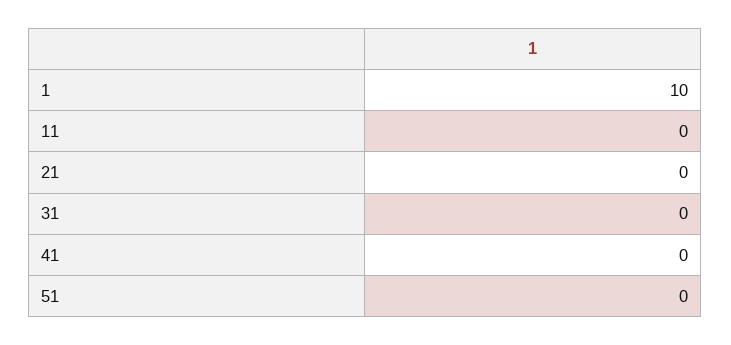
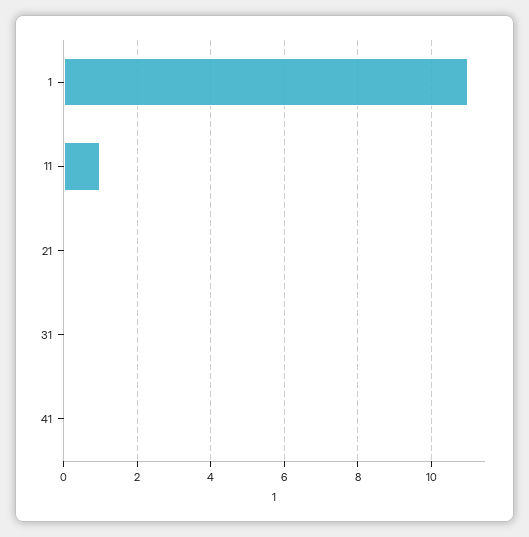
  {
-   "1": 10,
+   "1": 11,
-   "11": 0,
+   "11": 1,
    "21": 0,
    "31": 0,
-   "41": 0,
+   "41": 0
-   "51": 0
  }

